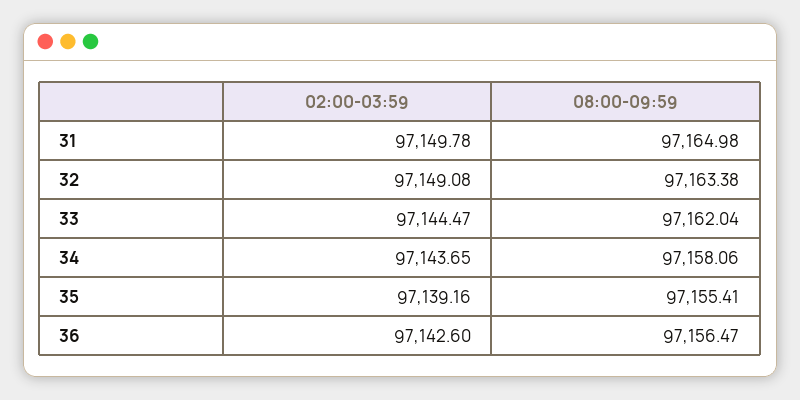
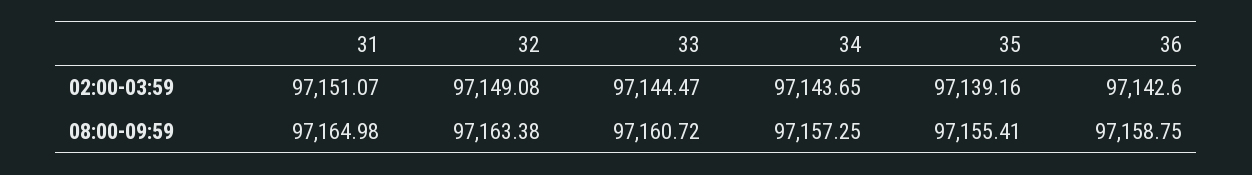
  {
    "02:00-03:59": {
-     "31": 97149.78,
+     "31": 97151.07,
      "32": 97149.08,
      "33": 97144.47,
      "34": 97143.65,
      "35": 97139.16,
      "36": 97142.6
    },
    "08:00-09:59": {
      "31": 97164.98,
      "32": 97163.38,
-     "33": 97162.04,
+     "33": 97160.72,
-     "34": 97158.06,
+     "34": 97157.25,
      "35": 97155.41,
-     "36": 97156.47
+     "36": 97158.75
    }
  }

